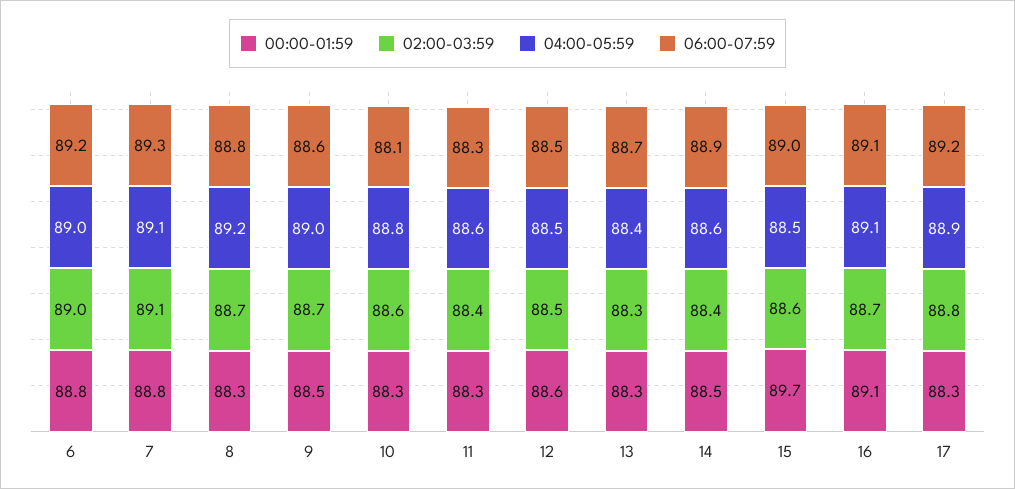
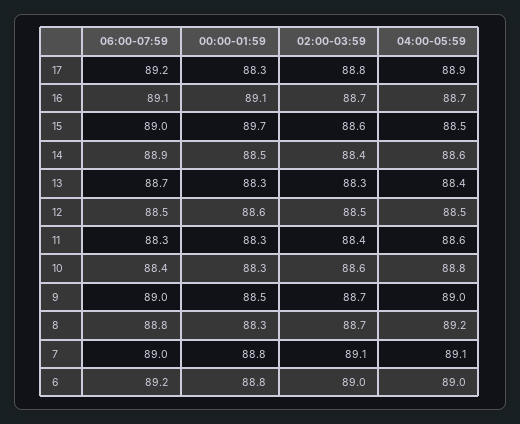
  {
    "00:00-01:59": {
      "6": 88.8,
      "7": 88.8,
      "8": 88.3,
      "9": 88.5,
      "10": 88.3,
      "11": 88.3,
      "12": 88.6,
      "13": 88.3,
      "14": 88.5,
      "15": 89.7,
      "16": 89.1,
      "17": 88.3
    },
    "02:00-03:59": {
      "6": 89,
      "7": 89.1,
      "8": 88.7,
      "9": 88.7,
      "10": 88.6,
      "11": 88.4,
      "12": 88.5,
      "13": 88.3,
      "14": 88.4,
      "15": 88.6,
      "16": 88.7,
      "17": 88.8
    },
    "04:00-05:59": {
      "6": 89,
      "7": 89.1,
      "8": 89.2,
      "9": 89,
      "10": 88.8,
      "11": 88.6,
      "12": 88.5,
      "13": 88.4,
      "14": 88.6,
      "15": 88.5,
-     "16": 89.1,
+     "16": 88.7,
      "17": 88.9
    },
    "06:00-07:59": {
      "6": 89.2,
-     "7": 89.3,
+     "7": 89,
      "8": 88.8,
-     "9": 88.6,
+     "9": 89,
-     "10": 88.1,
+     "10": 88.4,
      "11": 88.3,
      "12": 88.5,
      "13": 88.7,
      "14": 88.9,
      "15": 89,
      "16": 89.1,
      "17": 89.2
    }
  }

